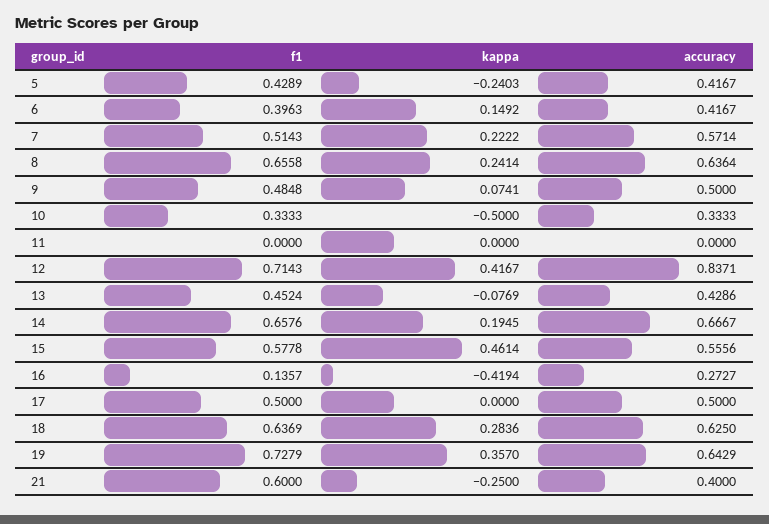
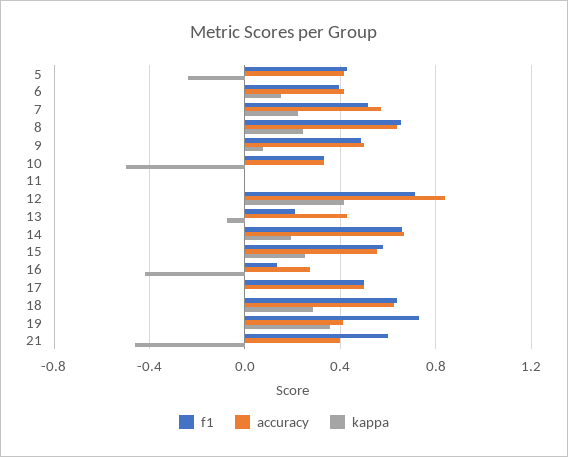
  {
    "f1": {
      "5": 0.4289,
      "6": 0.3963,
      "7": 0.5143,
      "8": 0.6558,
      "9": 0.4848,
      "10": 0.3333,
      "11": 0,
      "12": 0.7143,
-     "13": 0.4524,
+     "13": 0.2,
      "14": 0.6576,
      "15": 0.5778,
      "16": 0.1357,
      "17": 0.5,
      "18": 0.6369,
      "19": 0.7279,
      "21": 0.6
    },
    "kappa": {
      "5": -0.2403,
      "6": 0.1492,
      "7": 0.2222,
      "8": 0.2414,
      "9": 0.0741,
      "10": -0.5,
      "11": 0,
      "12": 0.4167,
      "13": -0.0769,
      "14": 0.1945,
-     "15": 0.4614,
+     "15": 0.25,
      "16": -0.4194,
      "17": 0,
      "18": 0.2836,
      "19": 0.357,
-     "21": -0.25
+     "21": -0.45
    },
    "accuracy": {
      "5": 0.4167,
      "6": 0.4167,
      "7": 0.5714,
      "8": 0.6364,
      "9": 0.5,
      "10": 0.3333,
      "11": 0,
      "12": 0.8371,
      "13": 0.4286,
      "14": 0.6667,
      "15": 0.5556,
      "16": 0.2727,
      "17": 0.5,
      "18": 0.625,
-     "19": 0.6429,
+     "19": 0.4,
      "21": 0.4
    }
  }

